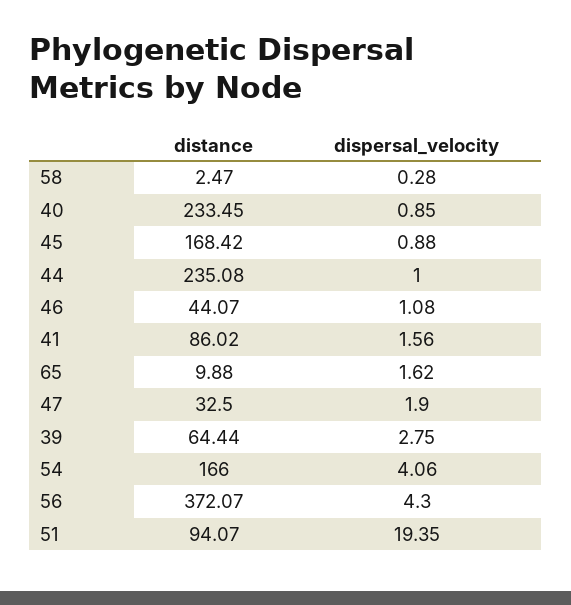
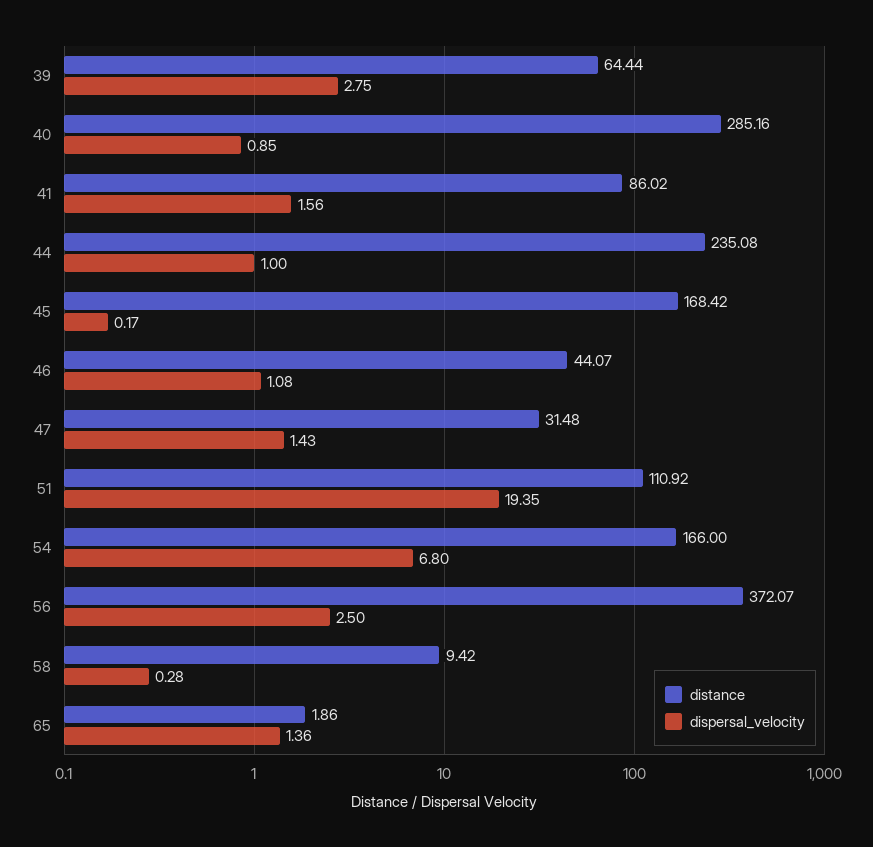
  {
    "distance": {
-     "58": 2.47,
+     "58": 9.42,
-     "40": 233.45,
+     "40": 285.16,
      "45": 168.42,
      "44": 235.08,
      "46": 44.07,
      "41": 86.02,
-     "65": 9.88,
+     "65": 1.86,
-     "47": 32.5,
+     "47": 31.48,
      "39": 64.44,
      "54": 166,
      "56": 372.07,
-     "51": 94.07
+     "51": 110.92
    },
    "dispersal_velocity": {
      "58": 0.28,
      "40": 0.85,
-     "45": 0.88,
+     "45": 0.17,
      "44": 1,
      "46": 1.08,
      "41": 1.56,
-     "65": 1.62,
+     "65": 1.36,
-     "47": 1.9,
+     "47": 1.43,
      "39": 2.75,
-     "54": 4.06,
+     "54": 6.8,
-     "56": 4.3,
+     "56": 2.5,
      "51": 19.35
    }
  }

